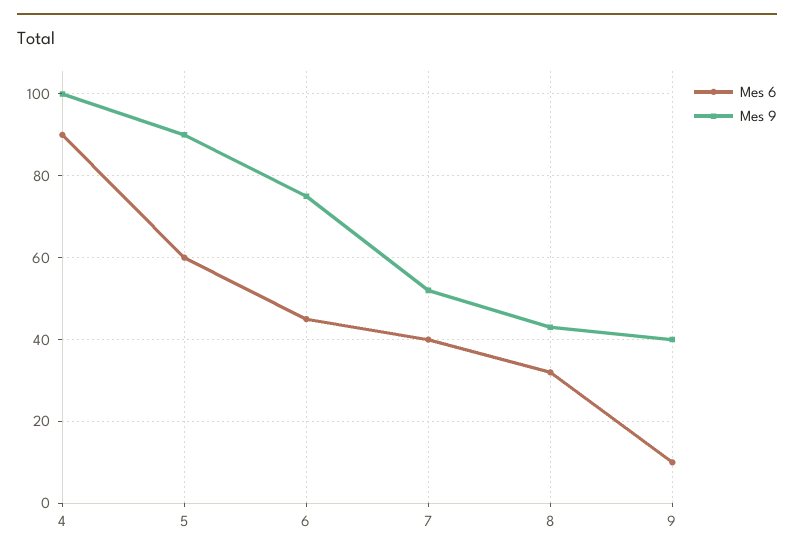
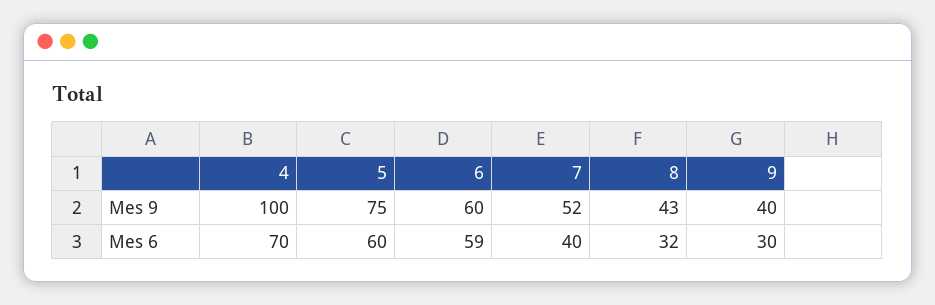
  {
    "Mes 6": {
-     "4": 90,
+     "4": 70,
      "5": 60,
-     "6": 45,
+     "6": 59,
      "7": 40,
      "8": 32,
-     "9": 10
+     "9": 30
    },
    "Mes 9": {
      "4": 100,
-     "5": 90,
+     "5": 75,
-     "6": 75,
+     "6": 60,
      "7": 52,
      "8": 43,
      "9": 40
    }
  }

